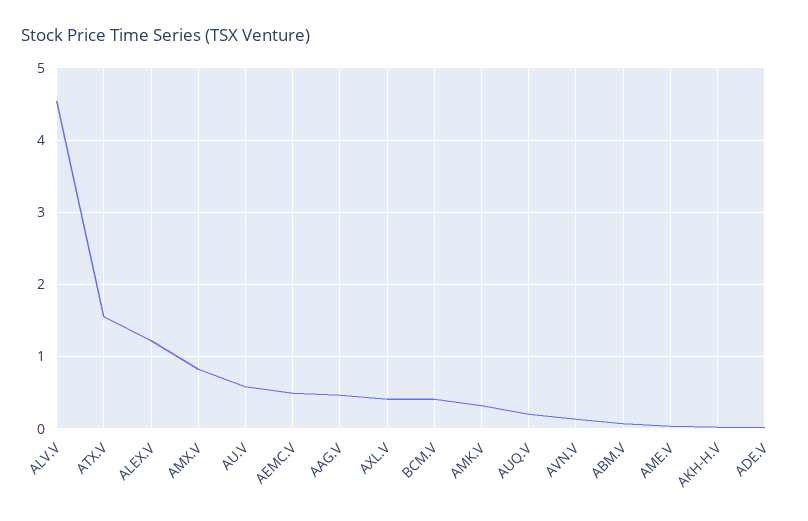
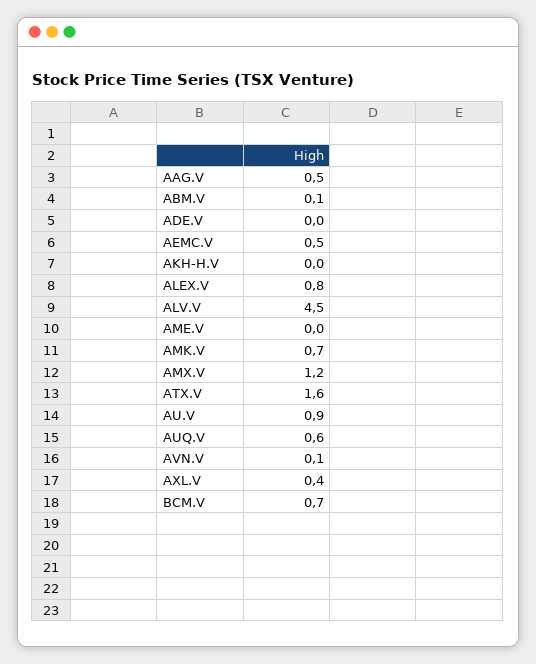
  {
    "ALV.V": 4.5,
    "ATX.V": 1.6,
-   "ALEX.V": 1.2,
+   "ALEX.V": 0.8,
-   "AMX.V": 0.8,
+   "AMX.V": 1.2,
-   "AU.V": 0.6,
+   "AU.V": 0.9,
    "AEMC.V": 0.5,
    "AAG.V": 0.5,
    "AXL.V": 0.4,
-   "BCM.V": 0.4,
+   "BCM.V": 0.7,
-   "AMK.V": 0.3,
+   "AMK.V": 0.7,
-   "AUQ.V": 0.2,
+   "AUQ.V": 0.6,
    "AVN.V": 0.1,
    "ABM.V": 0.1,
    "AME.V": 0,
    "AKH-H.V": 0,
    "ADE.V": 0
  }

